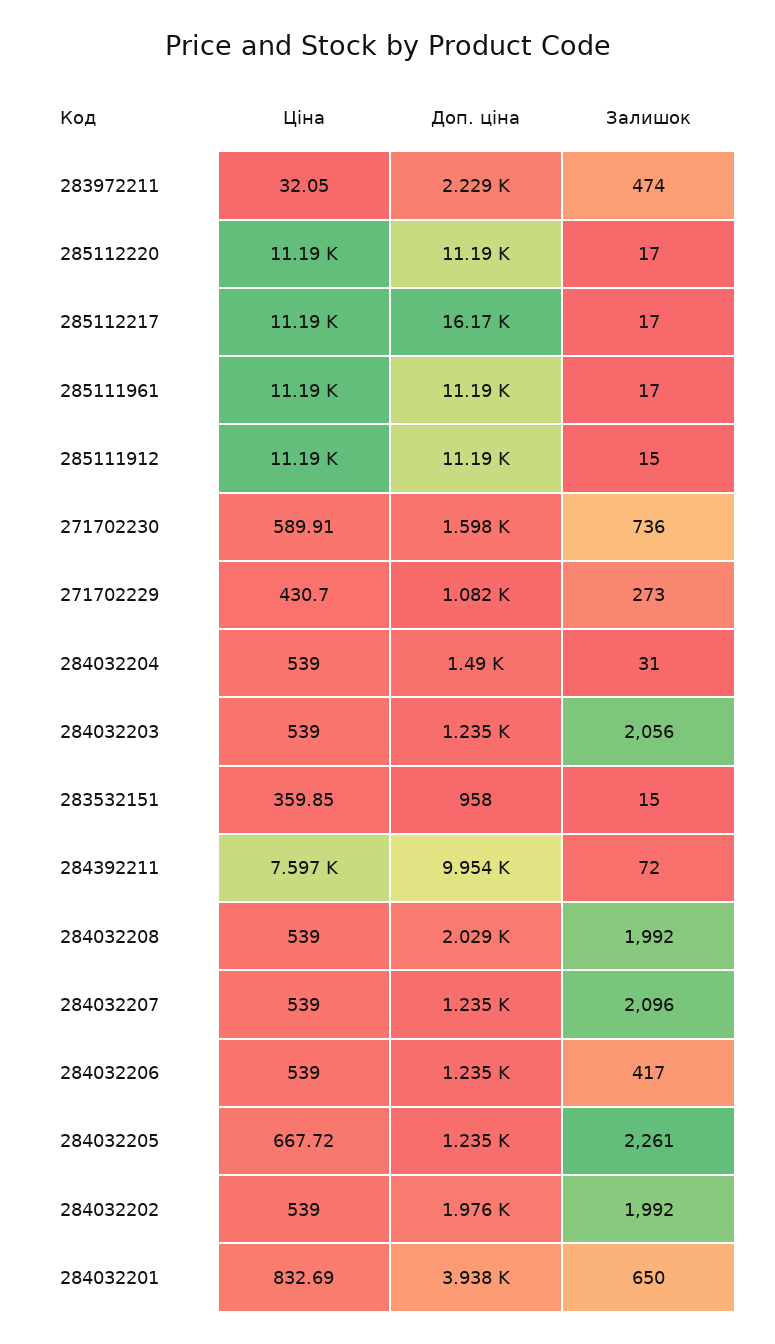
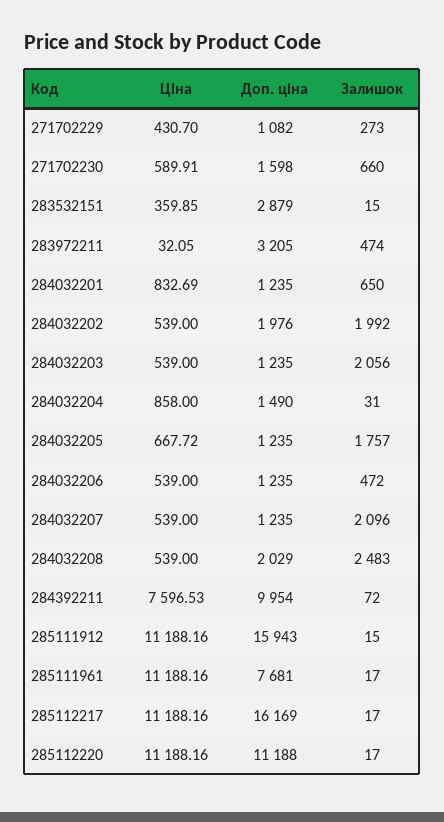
  {
    "Ціна": {
      "283972211": 32.05,
      "285112220": 11188.16,
      "285112217": 11188.16,
      "285111961": 11188.16,
      "285111912": 11188.16,
      "271702230": 589.91,
      "271702229": 430.7,
-     "284032204": 539,
+     "284032204": 858,
      "284032203": 539,
      "283532151": 359.85,
      "284392211": 7596.53,
      "284032208": 539,
      "284032207": 539,
      "284032206": 539,
      "284032205": 667.72,
      "284032202": 539,
      "284032201": 832.69
    },
    "Доп. ціна": {
-     "283972211": 2229,
+     "283972211": 3205,
      "285112220": 11188,
      "285112217": 16169,
-     "285111961": 11190,
+     "285111961": 7681,
-     "285111912": 11190,
+     "285111912": 15943,
      "271702230": 1598,
      "271702229": 1082,
      "284032204": 1490,
      "284032203": 1235,
-     "283532151": 958,
+     "283532151": 2879,
      "284392211": 9954,
      "284032208": 2029,
      "284032207": 1235,
      "284032206": 1235,
      "284032205": 1235,
      "284032202": 1976,
-     "284032201": 3938
+     "284032201": 1235
    },
    "Залишок": {
      "283972211": 474,
      "285112220": 17,
      "285112217": 17,
      "285111961": 17,
      "285111912": 15,
-     "271702230": 736,
+     "271702230": 660,
      "271702229": 273,
      "284032204": 31,
      "284032203": 2056,
      "283532151": 15,
      "284392211": 72,
-     "284032208": 1992,
+     "284032208": 2483,
      "284032207": 2096,
-     "284032206": 417,
+     "284032206": 472,
-     "284032205": 2261,
+     "284032205": 1757,
      "284032202": 1992,
      "284032201": 650
    }
  }

